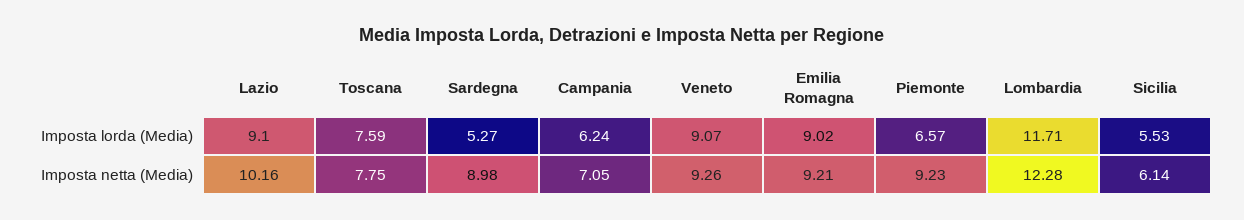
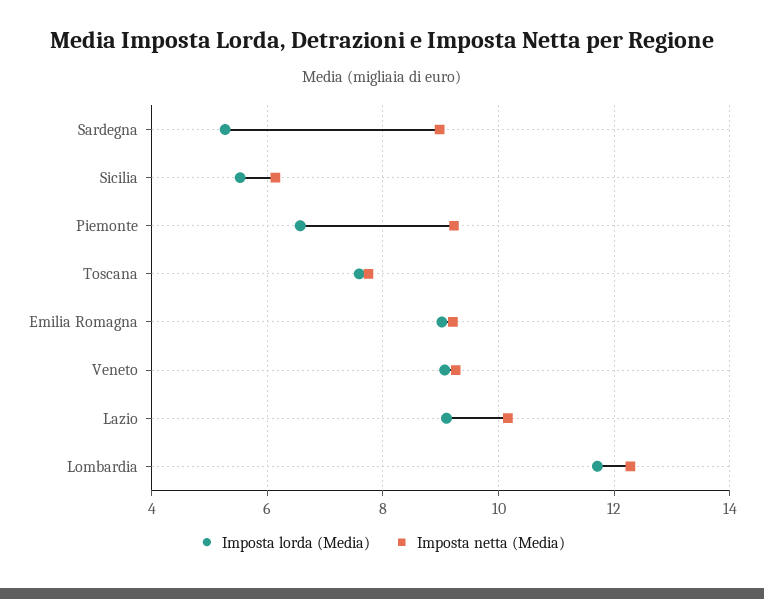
  {
    "Imposta lorda (Media)": {
      "Lazio": 9.1,
      "Toscana": 7.59,
      "Sardegna": 5.27,
-     "Campania": 6.24,
      "Veneto": 9.07,
      "Emilia Romagna": 9.02,
      "Piemonte": 6.57,
      "Lombardia": 11.71,
      "Sicilia": 5.53
    },
    "Imposta netta (Media)": {
      "Lazio": 10.16,
      "Toscana": 7.75,
      "Sardegna": 8.98,
-     "Campania": 7.05,
      "Veneto": 9.26,
      "Emilia Romagna": 9.21,
      "Piemonte": 9.23,
      "Lombardia": 12.28,
      "Sicilia": 6.14
    }
  }

